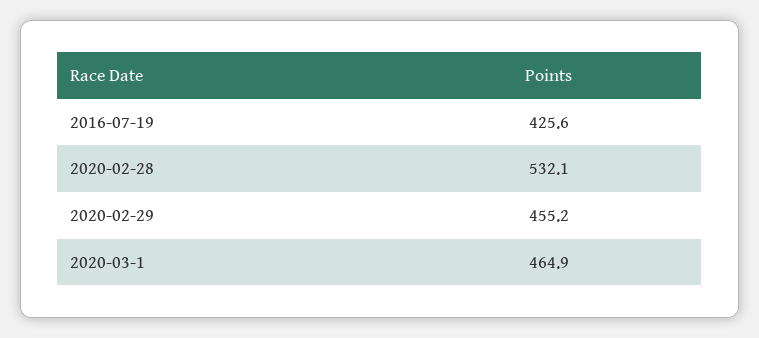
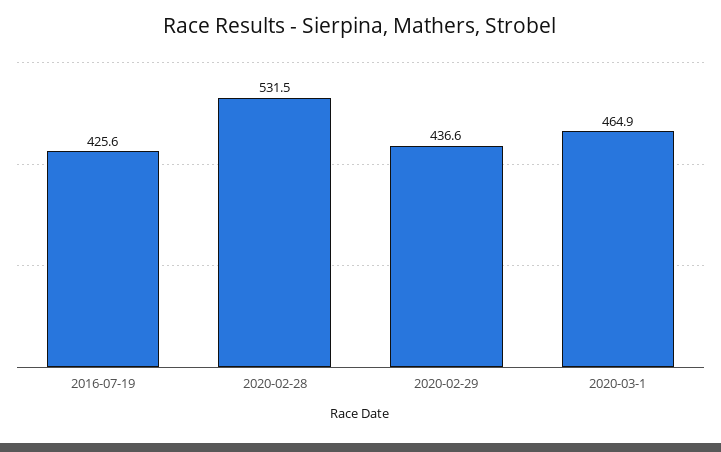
  {
    "2016-07-19": 425.6,
-   "2020-02-28": 532.1,
+   "2020-02-28": 531.5,
-   "2020-02-29": 455.2,
+   "2020-02-29": 436.6,
    "2020-03-1": 464.9
  }

